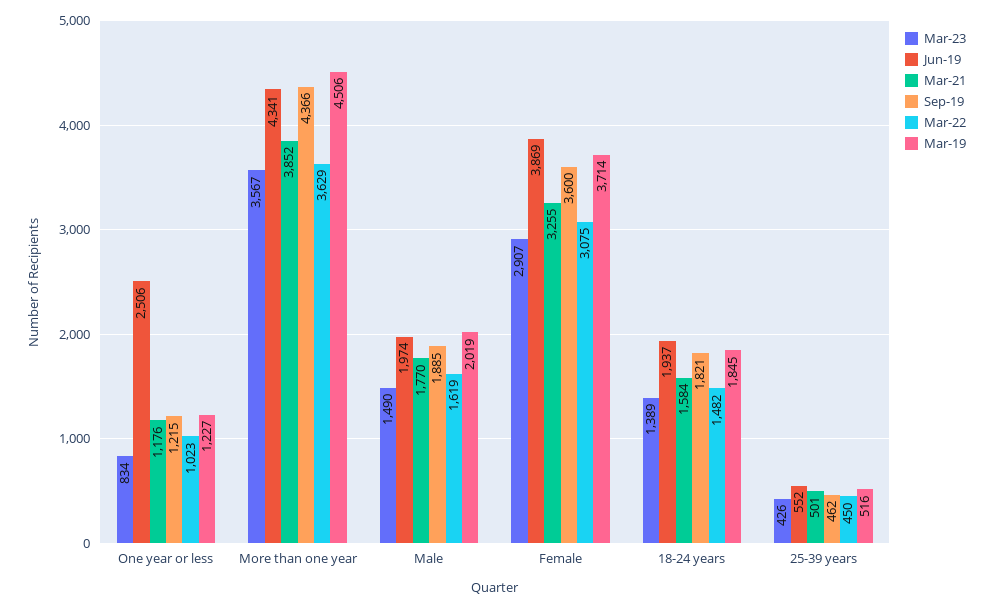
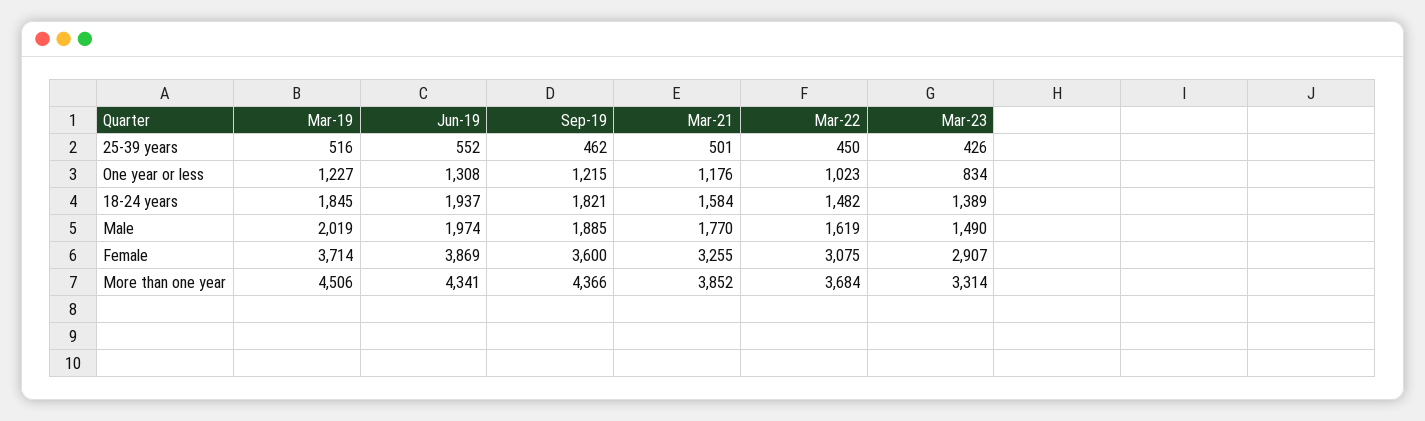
  {
    "Mar-23": {
      "One year or less": 834,
-     "More than one year": 3567,
+     "More than one year": 3314,
      "Male": 1490,
      "Female": 2907,
      "18-24 years": 1389,
      "25-39 years": 426
    },
    "Jun-19": {
-     "One year or less": 2506,
+     "One year or less": 1308,
      "More than one year": 4341,
      "Male": 1974,
      "Female": 3869,
      "18-24 years": 1937,
      "25-39 years": 552
    },
    "Mar-21": {
      "One year or less": 1176,
      "More than one year": 3852,
      "Male": 1770,
      "Female": 3255,
      "18-24 years": 1584,
      "25-39 years": 501
    },
    "Sep-19": {
      "One year or less": 1215,
      "More than one year": 4366,
      "Male": 1885,
      "Female": 3600,
      "18-24 years": 1821,
      "25-39 years": 462
    },
    "Mar-22": {
      "One year or less": 1023,
-     "More than one year": 3629,
+     "More than one year": 3684,
      "Male": 1619,
      "Female": 3075,
      "18-24 years": 1482,
      "25-39 years": 450
    },
    "Mar-19": {
      "One year or less": 1227,
      "More than one year": 4506,
      "Male": 2019,
      "Female": 3714,
      "18-24 years": 1845,
      "25-39 years": 516
    }
  }

